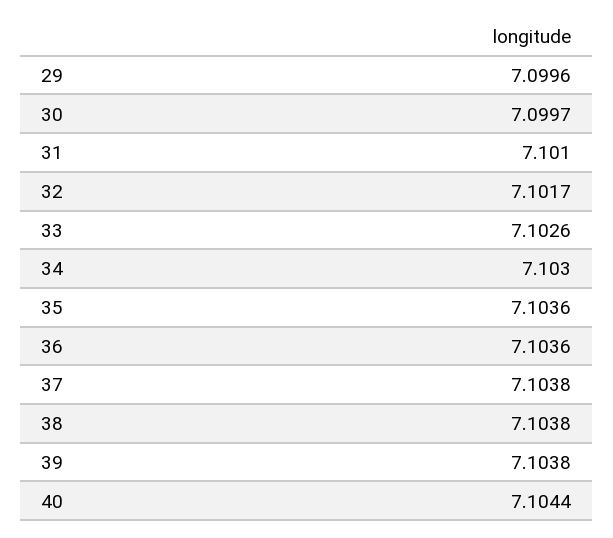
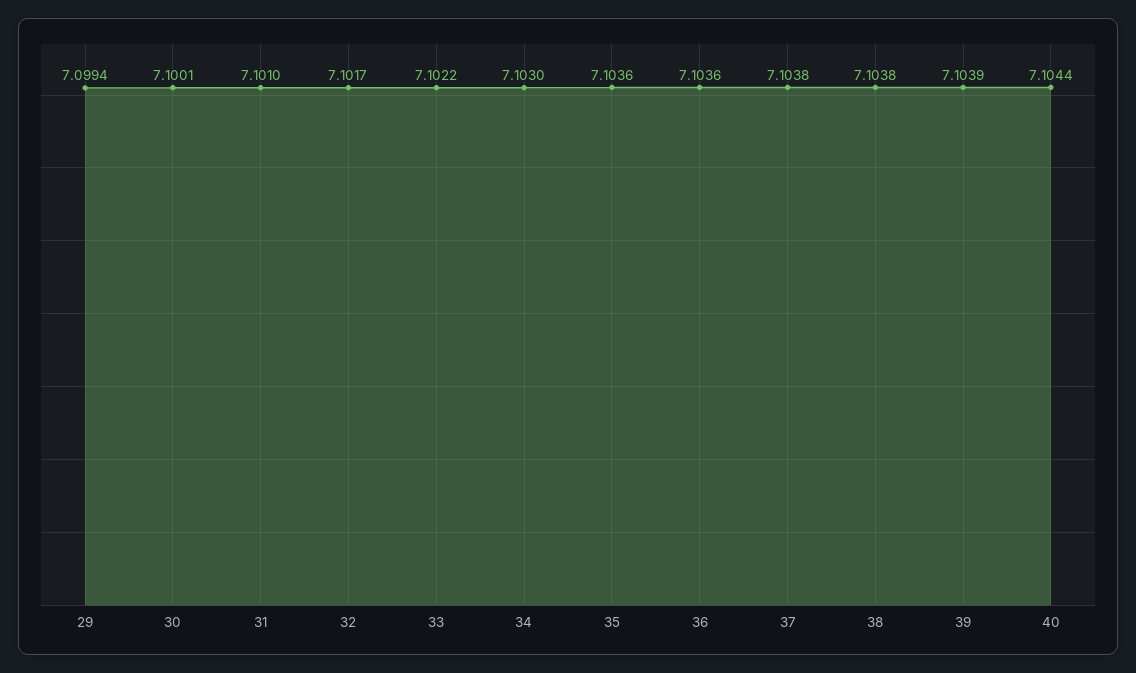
  {
-   "29": 7.0996,
+   "29": 7.0994,
-   "30": 7.0997,
+   "30": 7.1001,
    "31": 7.101,
    "32": 7.1017,
-   "33": 7.1026,
+   "33": 7.1022,
    "34": 7.103,
    "35": 7.1036,
    "36": 7.1036,
    "37": 7.1038,
    "38": 7.1038,
-   "39": 7.1038,
+   "39": 7.1039,
    "40": 7.1044
  }

